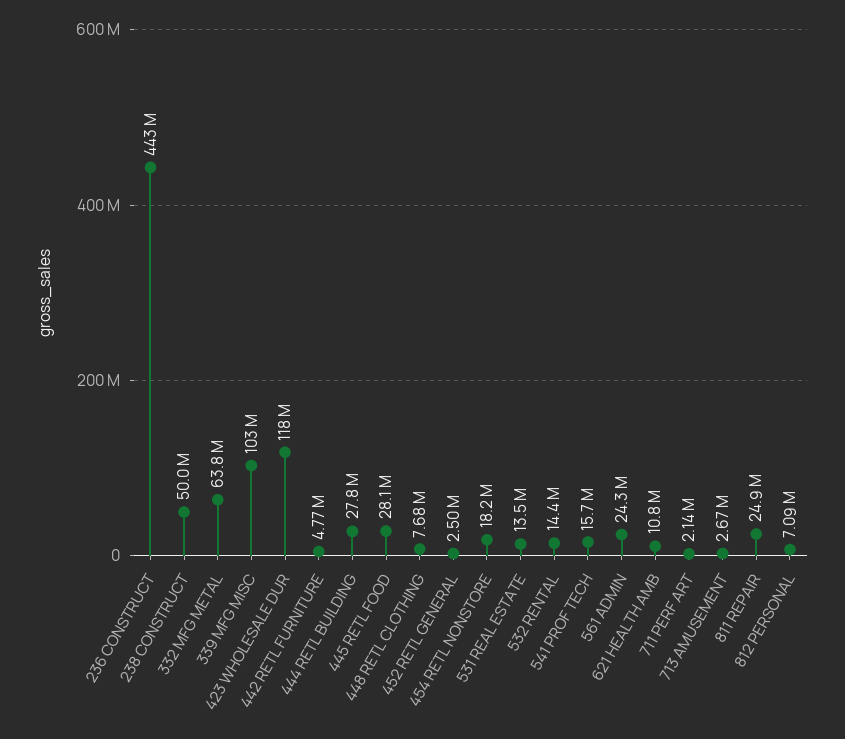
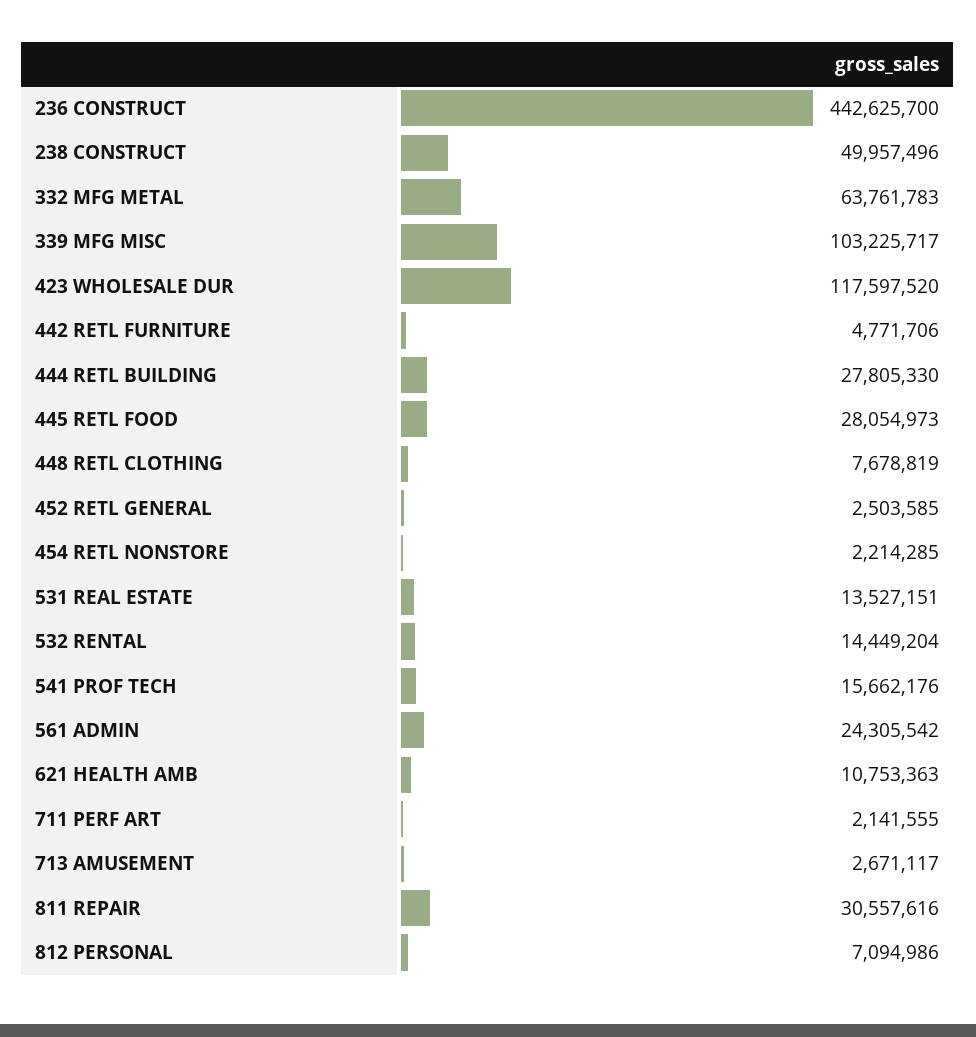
  {
    "236 CONSTRUCT": 442625700,
    "238 CONSTRUCT": 49957496,
    "332 MFG METAL": 63761783,
    "339 MFG MISC": 103225717,
    "423 WHOLESALE DUR": 117597520,
    "442 RETL FURNITURE": 4771706,
    "444 RETL BUILDING": 27805330,
    "445 RETL FOOD": 28054973,
    "448 RETL CLOTHING": 7678819,
    "452 RETL GENERAL": 2503585,
-   "454 RETL NONSTORE": 18200000,
+   "454 RETL NONSTORE": 2214285,
    "531 REAL ESTATE": 13527151,
    "532 RENTAL": 14449204,
    "541 PROF TECH": 15662176,
    "561 ADMIN": 24305542,
    "621 HEALTH AMB": 10753363,
    "711 PERF ART": 2141555,
    "713 AMUSEMENT": 2671117,
-   "811 REPAIR": 24900000,
+   "811 REPAIR": 30557616,
    "812 PERSONAL": 7094986
  }

